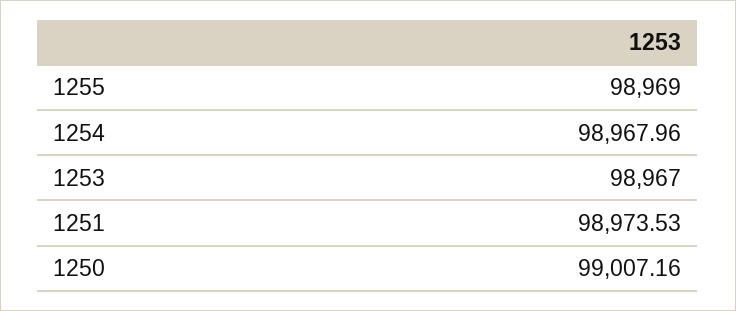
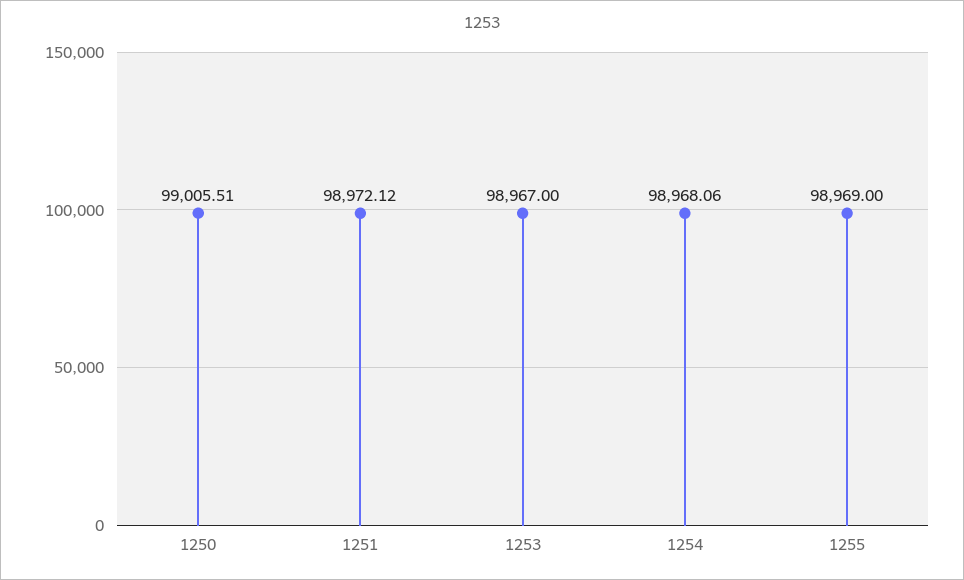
  {
    "1255": 98969,
-   "1254": 98967.96,
+   "1254": 98968.06,
    "1253": 98967,
-   "1251": 98973.53,
+   "1251": 98972.12,
-   "1250": 99007.16
+   "1250": 99005.51
  }

